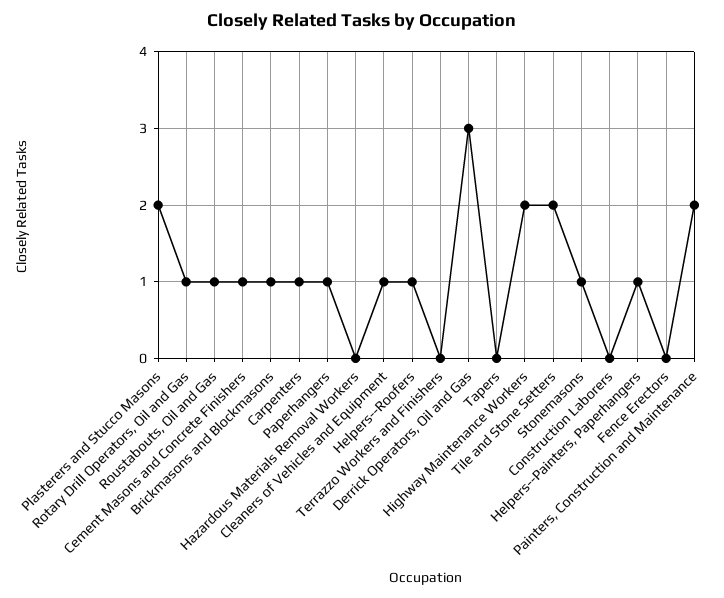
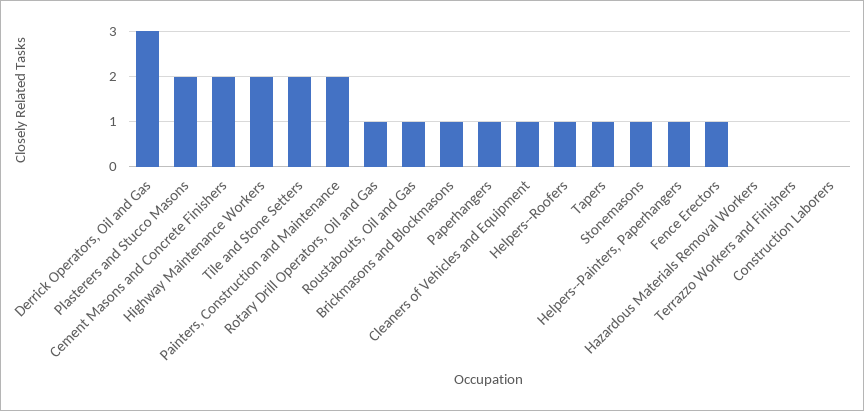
  {
    "Plasterers and Stucco Masons": 2,
    "Rotary Drill Operators, Oil and Gas": 1,
    "Roustabouts, Oil and Gas": 1,
-   "Cement Masons and Concrete Finishers": 1,
+   "Cement Masons and Concrete Finishers": 2,
    "Brickmasons and Blockmasons": 1,
-   "Carpenters": 1,
    "Paperhangers": 1,
    "Hazardous Materials Removal Workers": 0,
    "Cleaners of Vehicles and Equipment": 1,
    "Helpers--Roofers": 1,
    "Terrazzo Workers and Finishers": 0,
    "Derrick Operators, Oil and Gas": 3,
-   "Tapers": 0,
+   "Tapers": 1,
    "Highway Maintenance Workers": 2,
    "Tile and Stone Setters": 2,
    "Stonemasons": 1,
    "Construction Laborers": 0,
    "Helpers--Painters, Paperhangers": 1,
-   "Fence Erectors": 0,
+   "Fence Erectors": 1,
    "Painters, Construction and Maintenance": 2
  }

